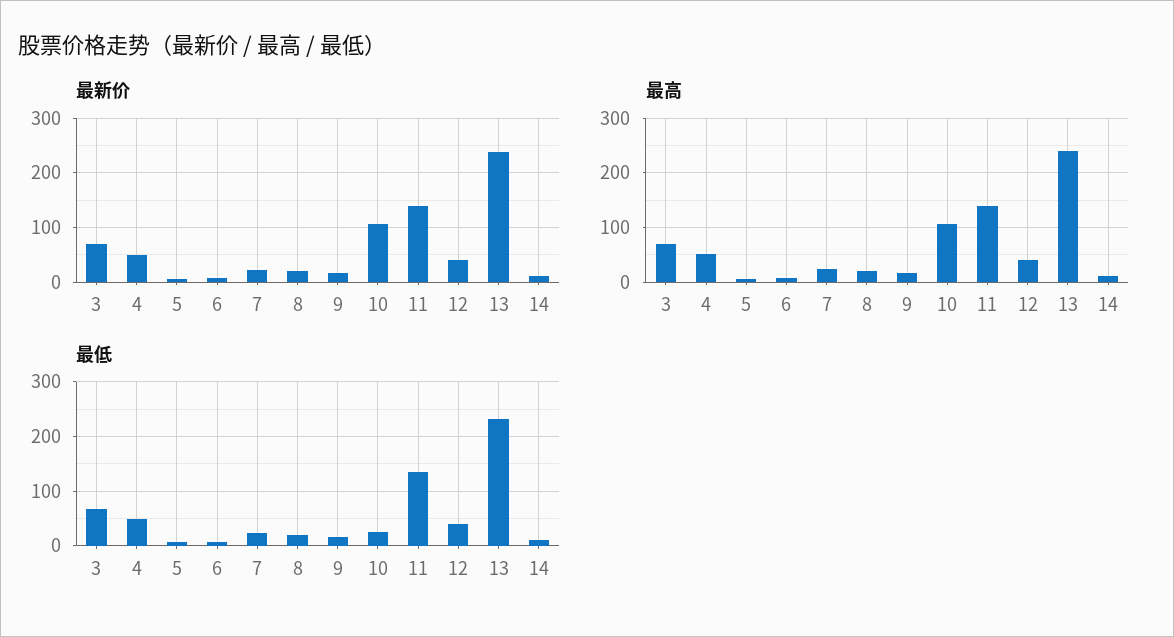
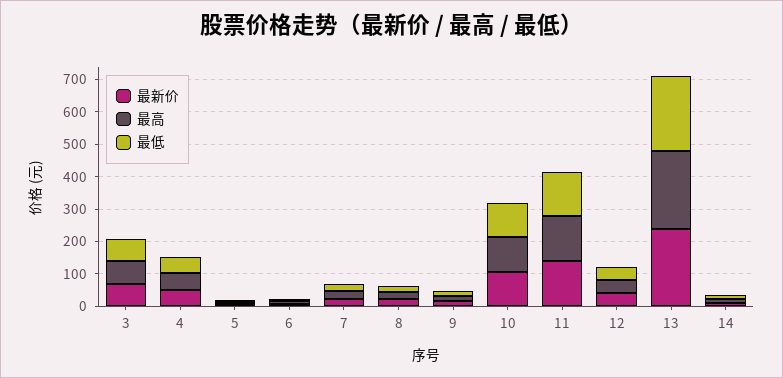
  {
    "最新价": {
      "3": 80,
      "4": 60,
      "5": 0,
      "6": 0,
      "7": 20,
      "8": 20,
      "9": 20,
      "10": 100,
      "11": 140,
      "12": 40,
      "13": 240,
      "14": 20
    },
    "最高": {
      "3": 80,
      "4": 60,
      "5": 0,
      "6": 0,
      "7": 20,
      "8": 20,
      "9": 20,
      "10": 100,
      "11": 140,
      "12": 40,
      "13": 240,
      "14": 20
    },
    "最低": {
      "3": 60,
      "4": 40,
      "5": 0,
      "6": 0,
      "7": 20,
      "8": 20,
      "9": 20,
-     "10": 20,
+     "10": 100,
      "11": 140,
      "12": 40,
      "13": 240,
      "14": 20
    }
  }

